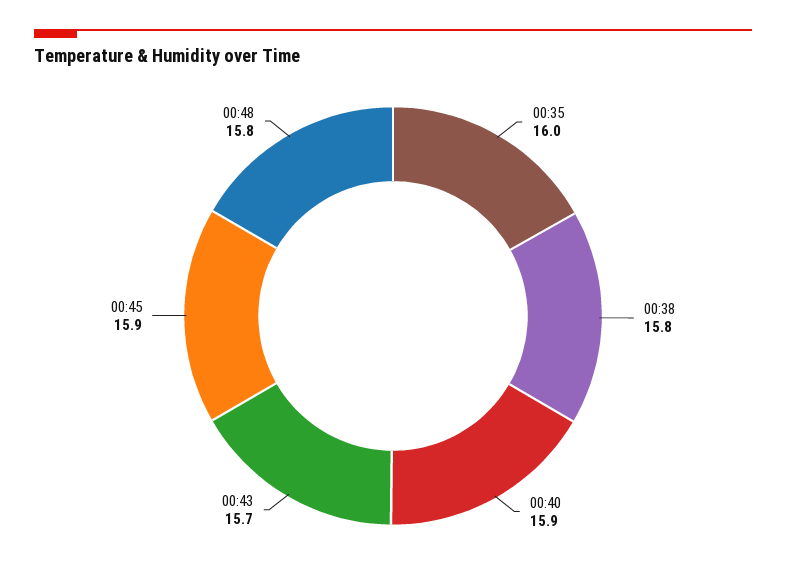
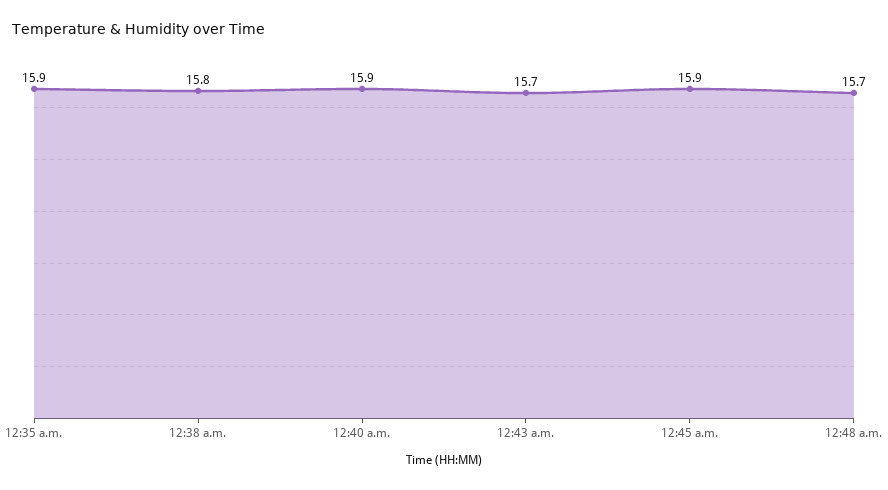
  {
-   "00:35": 16,
+   "00:35": 15.9,
    "00:38": 15.8,
    "00:40": 15.9,
    "00:43": 15.7,
    "00:45": 15.9,
-   "00:48": 15.8
+   "00:48": 15.7
  }

